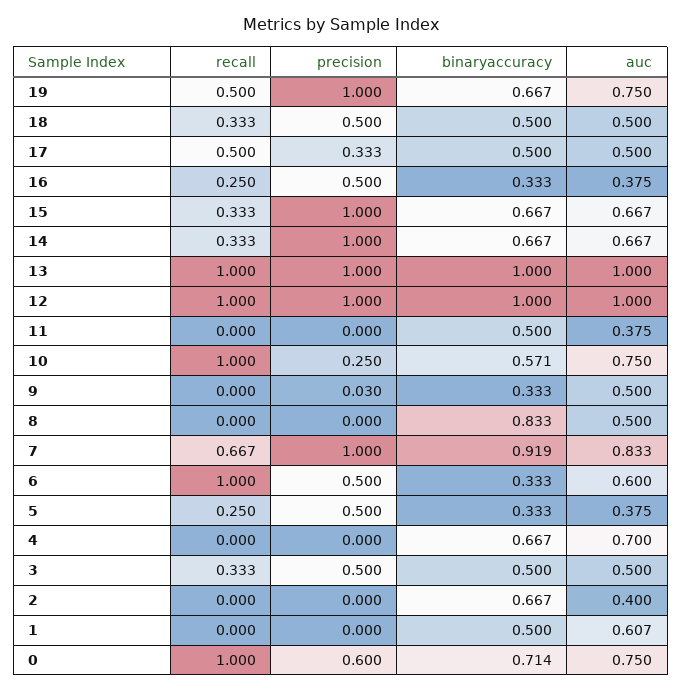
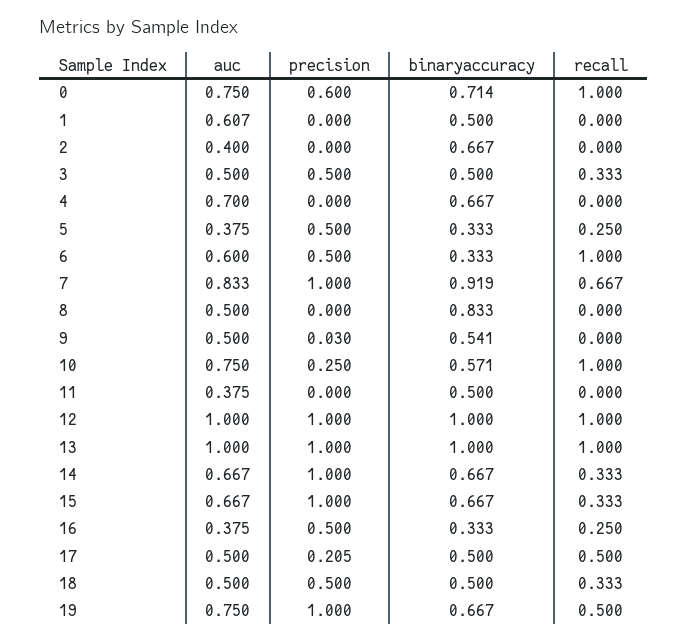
  {
    "recall": {
      "19": 0.5,
      "18": 0.333,
      "17": 0.5,
      "16": 0.25,
      "15": 0.333,
      "14": 0.333,
      "13": 1,
      "12": 1,
      "11": 0,
      "10": 1,
      "9": 0,
      "8": 0,
      "7": 0.667,
      "6": 1,
      "5": 0.25,
      "4": 0,
      "3": 0.333,
      "2": 0,
      "1": 0,
      "0": 1
    },
    "precision": {
      "19": 1,
      "18": 0.5,
-     "17": 0.333,
+     "17": 0.205,
      "16": 0.5,
      "15": 1,
      "14": 1,
      "13": 1,
      "12": 1,
      "11": 0,
      "10": 0.25,
      "9": 0.03,
      "8": 0,
      "7": 1,
      "6": 0.5,
      "5": 0.5,
      "4": 0,
      "3": 0.5,
      "2": 0,
      "1": 0,
      "0": 0.6
    },
    "binaryaccuracy": {
      "19": 0.667,
      "18": 0.5,
      "17": 0.5,
      "16": 0.333,
      "15": 0.667,
      "14": 0.667,
      "13": 1,
      "12": 1,
      "11": 0.5,
      "10": 0.571,
-     "9": 0.333,
+     "9": 0.541,
      "8": 0.833,
      "7": 0.919,
      "6": 0.333,
      "5": 0.333,
      "4": 0.667,
      "3": 0.5,
      "2": 0.667,
      "1": 0.5,
      "0": 0.714
    },
    "auc": {
      "19": 0.75,
      "18": 0.5,
      "17": 0.5,
      "16": 0.375,
      "15": 0.667,
      "14": 0.667,
      "13": 1,
      "12": 1,
      "11": 0.375,
      "10": 0.75,
      "9": 0.5,
      "8": 0.5,
      "7": 0.833,
      "6": 0.6,
      "5": 0.375,
      "4": 0.7,
      "3": 0.5,
      "2": 0.4,
      "1": 0.607,
      "0": 0.75
    }
  }

